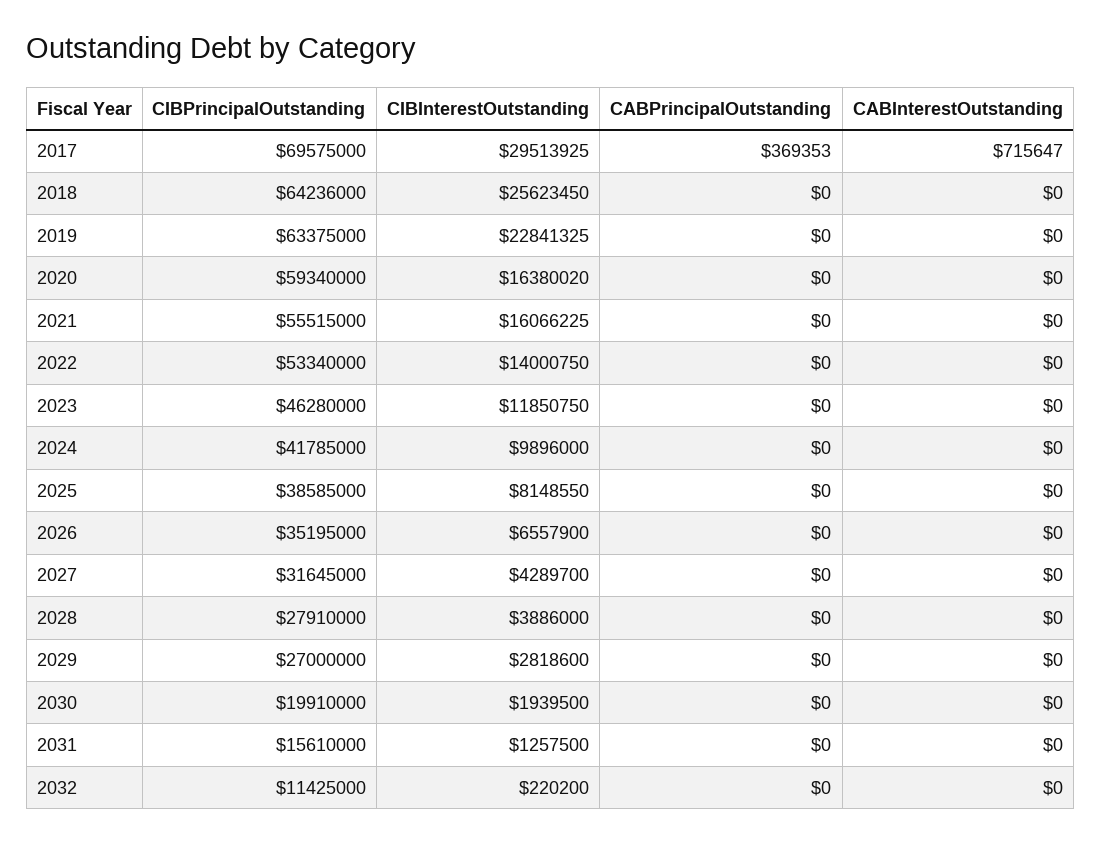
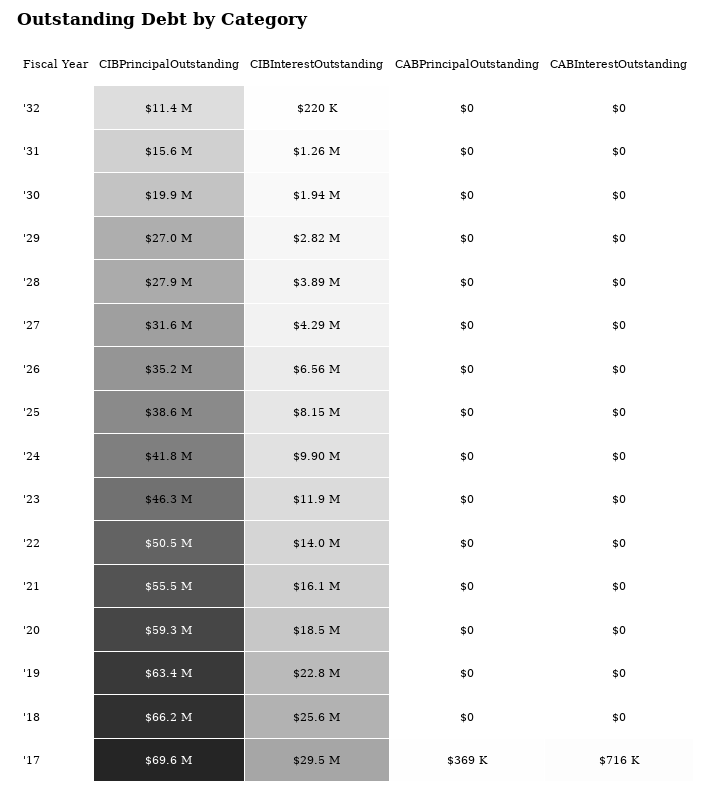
  {
    "CIBPrincipalOutstanding": {
      "2017": 69575000,
-     "2018": 64236000,
+     "2018": 66200000,
      "2019": 63375000,
      "2020": 59340000,
      "2021": 55515000,
-     "2022": 53340000,
+     "2022": 50500000,
      "2023": 46280000,
      "2024": 41785000,
      "2025": 38585000,
      "2026": 35195000,
      "2027": 31645000,
      "2028": 27910000,
      "2029": 27000000,
      "2030": 19910000,
      "2031": 15610000,
      "2032": 11425000
    },
    "CIBInterestOutstanding": {
      "2017": 29513925,
      "2018": 25623450,
      "2019": 22841325,
-     "2020": 16380020,
+     "2020": 18500000,
      "2021": 16066225,
      "2022": 14000750,
      "2023": 11850750,
      "2024": 9896000,
      "2025": 8148550,
      "2026": 6557900,
      "2027": 4289700,
      "2028": 3886000,
      "2029": 2818600,
      "2030": 1939500,
      "2031": 1257500,
      "2032": 220200
    },
    "CABPrincipalOutstanding": {
      "2017": 369353,
      "2018": 0,
      "2019": 0,
      "2020": 0,
      "2021": 0,
      "2022": 0,
      "2023": 0,
      "2024": 0,
      "2025": 0,
      "2026": 0,
      "2027": 0,
      "2028": 0,
      "2029": 0,
      "2030": 0,
      "2031": 0,
      "2032": 0
    },
    "CABInterestOutstanding": {
      "2017": 715647,
      "2018": 0,
      "2019": 0,
      "2020": 0,
      "2021": 0,
      "2022": 0,
      "2023": 0,
      "2024": 0,
      "2025": 0,
      "2026": 0,
      "2027": 0,
      "2028": 0,
      "2029": 0,
      "2030": 0,
      "2031": 0,
      "2032": 0
    }
  }

